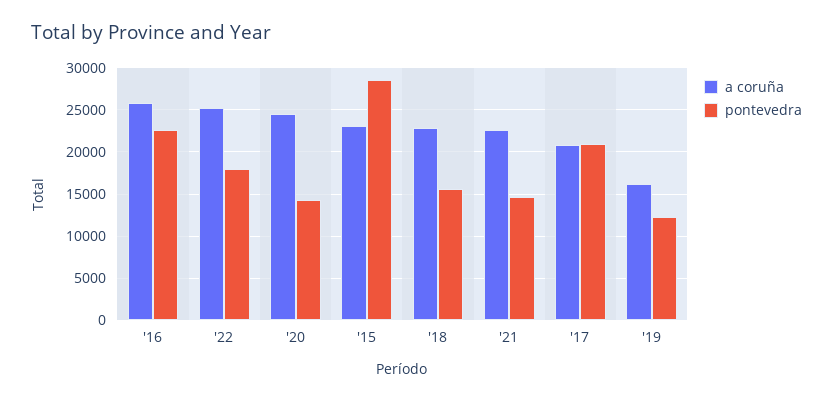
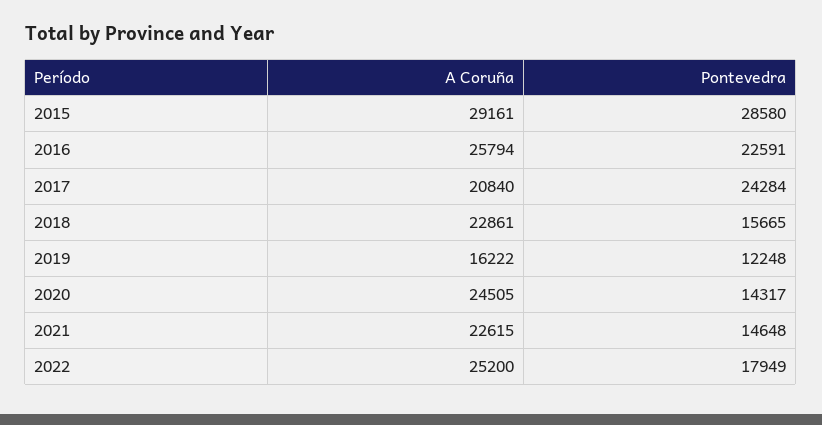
  {
    "a coruña": {
      "'16": 25794,
      "'22": 25200,
      "'20": 24505,
-     "'15": 23000,
+     "'15": 29161,
      "'18": 22861,
      "'21": 22615,
      "'17": 20840,
      "'19": 16222
    },
    "pontevedra": {
      "'16": 22591,
      "'22": 17949,
      "'20": 14317,
      "'15": 28580,
      "'18": 15665,
      "'21": 14648,
-     "'17": 21000,
+     "'17": 24284,
      "'19": 12248
    }
  }

